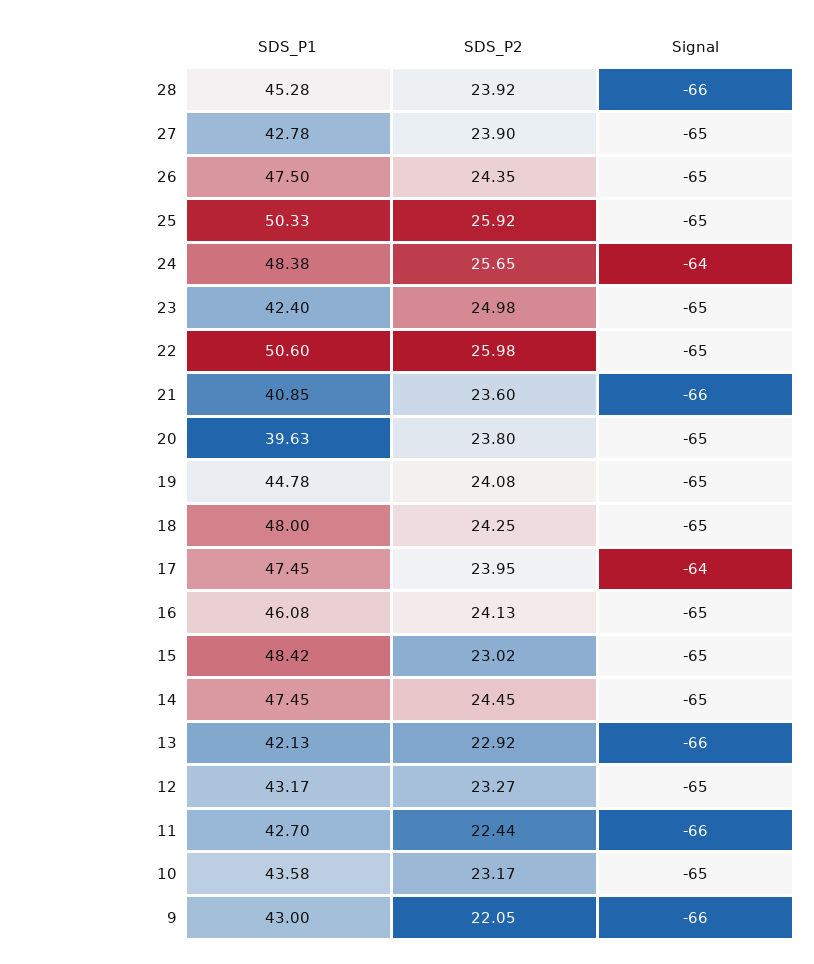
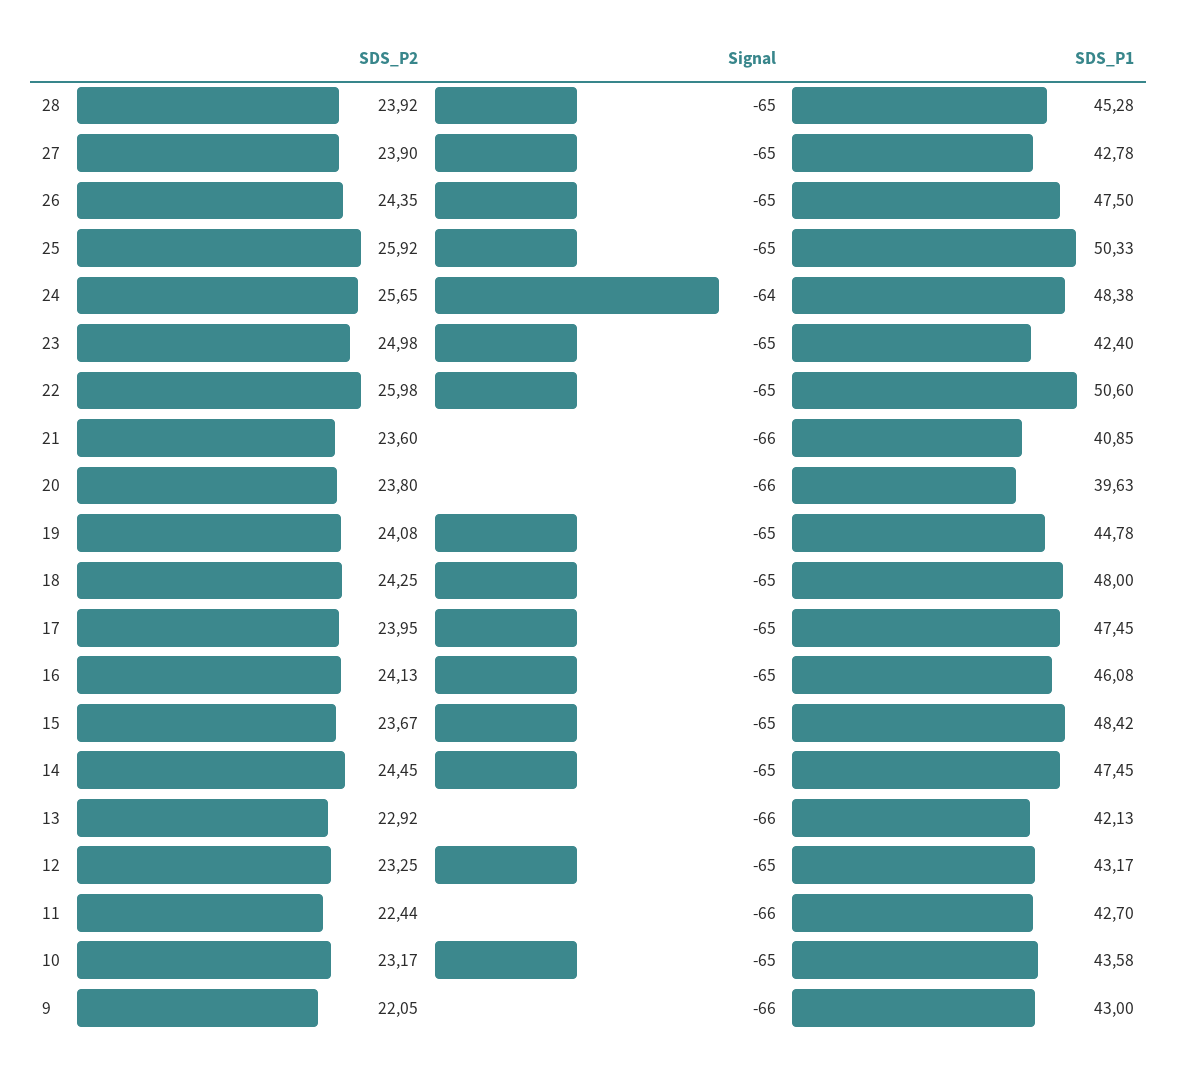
  {
    "SDS_P1": {
      "28": 45.28,
      "27": 42.78,
      "26": 47.5,
      "25": 50.33,
      "24": 48.38,
      "23": 42.4,
      "22": 50.6,
      "21": 40.85,
      "20": 39.63,
      "19": 44.78,
      "18": 48,
      "17": 47.45,
      "16": 46.08,
      "15": 48.42,
      "14": 47.45,
      "13": 42.13,
      "12": 43.17,
      "11": 42.7,
      "10": 43.58,
      "9": 43
    },
    "SDS_P2": {
      "28": 23.92,
      "27": 23.9,
      "26": 24.35,
      "25": 25.92,
      "24": 25.65,
      "23": 24.98,
      "22": 25.98,
      "21": 23.6,
      "20": 23.8,
      "19": 24.08,
      "18": 24.25,
      "17": 23.95,
      "16": 24.13,
-     "15": 23.02,
+     "15": 23.67,
      "14": 24.45,
      "13": 22.92,
-     "12": 23.27,
+     "12": 23.25,
      "11": 22.44,
      "10": 23.17,
      "9": 22.05
    },
    "Signal": {
-     "28": -66,
+     "28": -65,
      "27": -65,
      "26": -65,
      "25": -65,
      "24": -64,
      "23": -65,
      "22": -65,
      "21": -66,
-     "20": -65,
+     "20": -66,
      "19": -65,
      "18": -65,
-     "17": -64,
+     "17": -65,
      "16": -65,
      "15": -65,
      "14": -65,
      "13": -66,
      "12": -65,
      "11": -66,
      "10": -65,
      "9": -66
    }
  }

